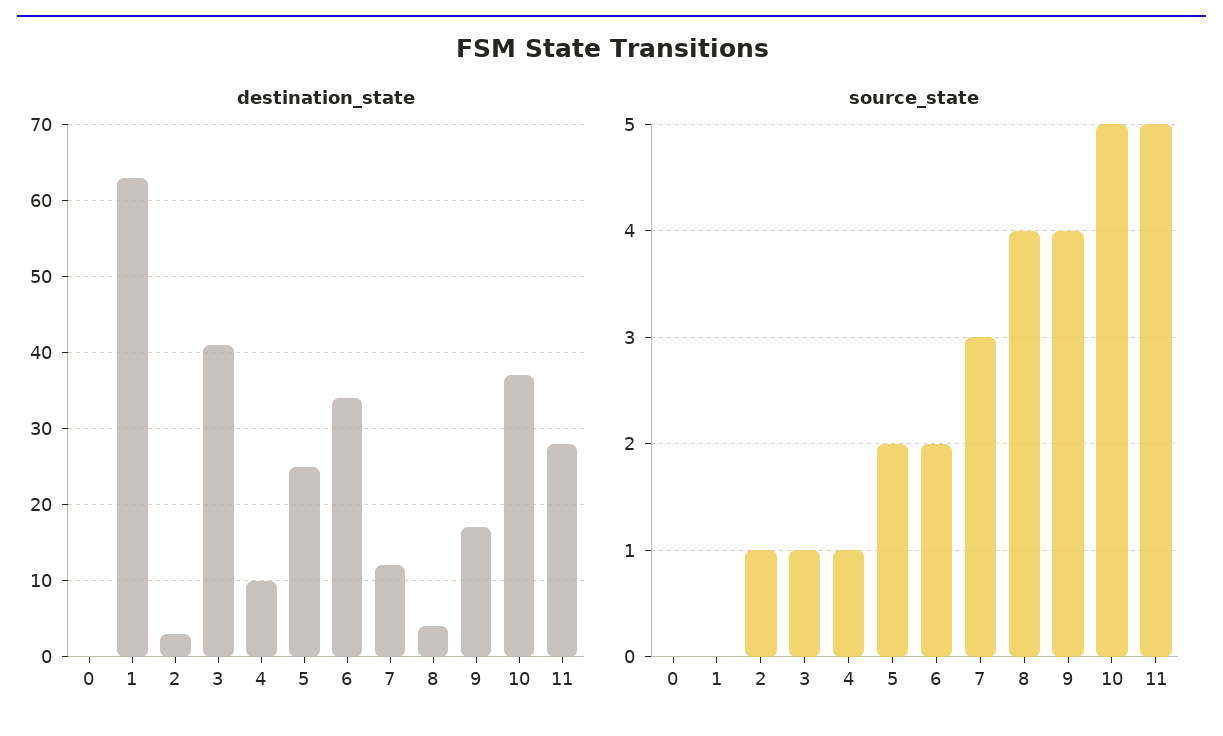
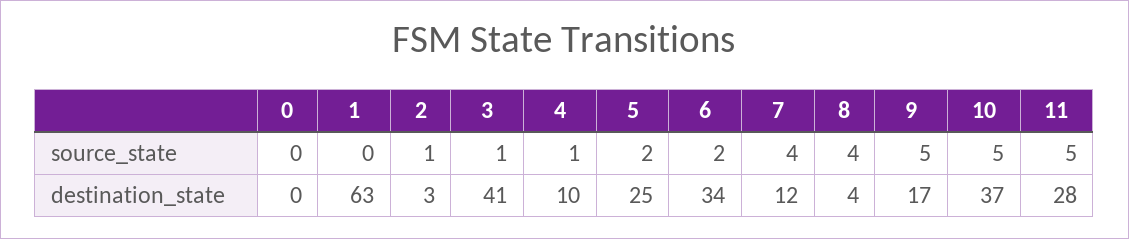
  {
    "destination_state": {
      "0": 0,
      "1": 63,
      "2": 3,
      "3": 41,
      "4": 10,
      "5": 25,
      "6": 34,
      "7": 12,
      "8": 4,
      "9": 17,
      "10": 37,
      "11": 28
    },
    "source_state": {
      "0": 0,
      "1": 0,
      "2": 1,
      "3": 1,
      "4": 1,
      "5": 2,
      "6": 2,
-     "7": 3,
+     "7": 4,
      "8": 4,
-     "9": 4,
+     "9": 5,
      "10": 5,
      "11": 5
    }
  }

